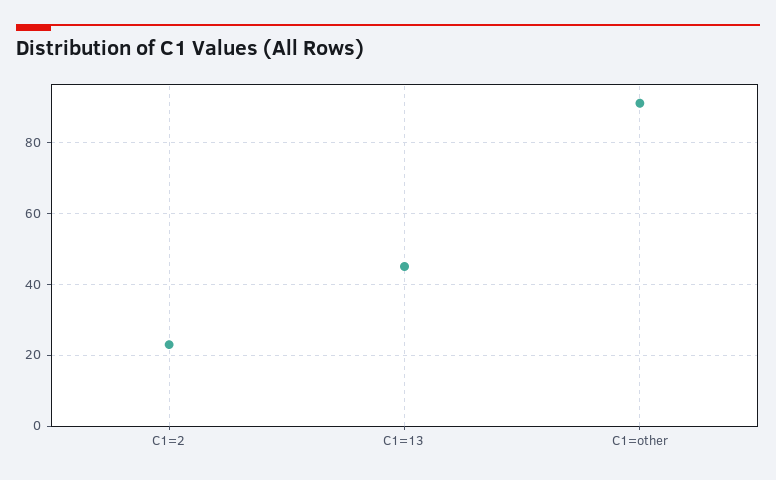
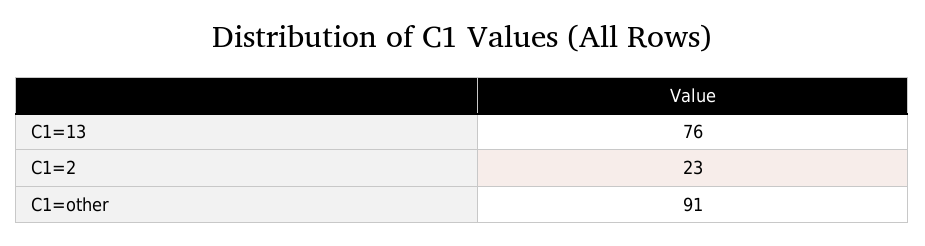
  {
    "C1=2": 23,
-   "C1=13": 45,
+   "C1=13": 76,
    "C1=other": 91
  }

